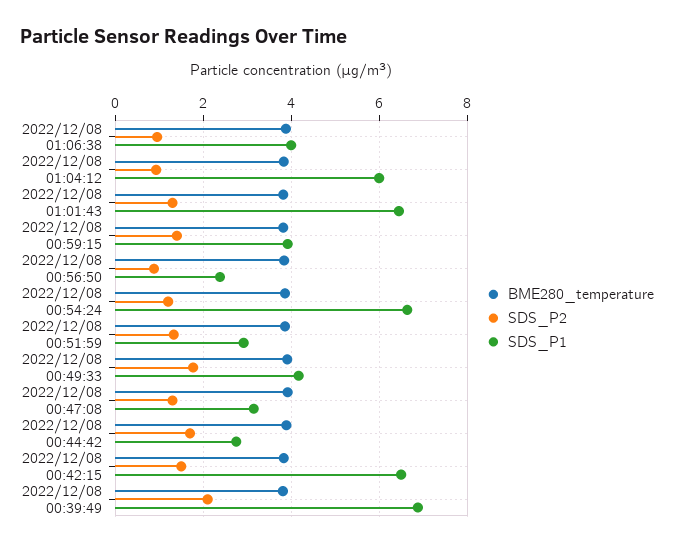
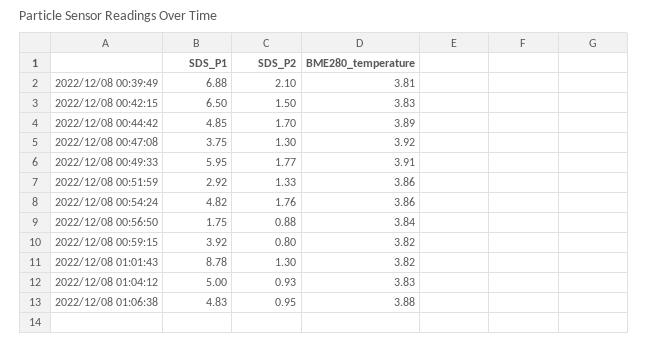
  {
    "BME280_temperature": {
      "2022/12/08 01:06:38": 3.88,
      "2022/12/08 01:04:12": 3.83,
      "2022/12/08 01:01:43": 3.82,
      "2022/12/08 00:59:15": 3.82,
      "2022/12/08 00:56:50": 3.84,
      "2022/12/08 00:54:24": 3.86,
      "2022/12/08 00:51:59": 3.86,
      "2022/12/08 00:49:33": 3.91,
      "2022/12/08 00:47:08": 3.92,
      "2022/12/08 00:44:42": 3.89,
      "2022/12/08 00:42:15": 3.83,
      "2022/12/08 00:39:49": 3.81
    },
    "SDS_P2": {
      "2022/12/08 01:06:38": 0.95,
      "2022/12/08 01:04:12": 0.93,
      "2022/12/08 01:01:43": 1.3,
-     "2022/12/08 00:59:15": 1.4,
+     "2022/12/08 00:59:15": 0.8,
      "2022/12/08 00:56:50": 0.88,
-     "2022/12/08 00:54:24": 1.2,
+     "2022/12/08 00:54:24": 1.76,
      "2022/12/08 00:51:59": 1.33,
      "2022/12/08 00:49:33": 1.77,
      "2022/12/08 00:47:08": 1.3,
      "2022/12/08 00:44:42": 1.7,
      "2022/12/08 00:42:15": 1.5,
      "2022/12/08 00:39:49": 2.1
    },
    "SDS_P1": {
-     "2022/12/08 01:06:38": 4,
+     "2022/12/08 01:06:38": 4.83,
-     "2022/12/08 01:04:12": 6,
+     "2022/12/08 01:04:12": 5,
-     "2022/12/08 01:01:43": 6.4,
+     "2022/12/08 01:01:43": 8.78,
      "2022/12/08 00:59:15": 3.92,
-     "2022/12/08 00:56:50": 2.4,
+     "2022/12/08 00:56:50": 1.75,
-     "2022/12/08 00:54:24": 6.6,
+     "2022/12/08 00:54:24": 4.82,
      "2022/12/08 00:51:59": 2.92,
-     "2022/12/08 00:49:33": 4.2,
+     "2022/12/08 00:49:33": 5.95,
-     "2022/12/08 00:47:08": 3.2,
+     "2022/12/08 00:47:08": 3.75,
-     "2022/12/08 00:44:42": 2.8,
+     "2022/12/08 00:44:42": 4.85,
      "2022/12/08 00:42:15": 6.5,
      "2022/12/08 00:39:49": 6.88
    }
  }

